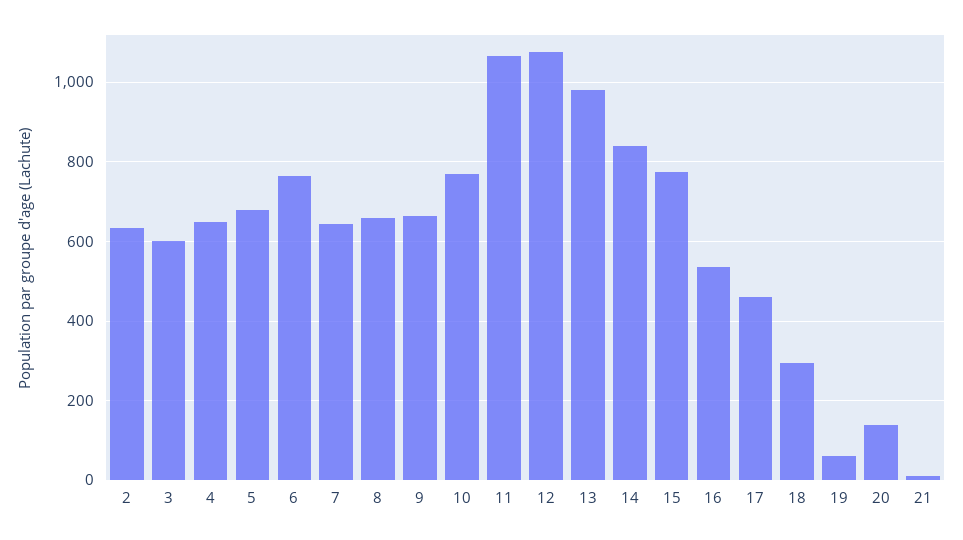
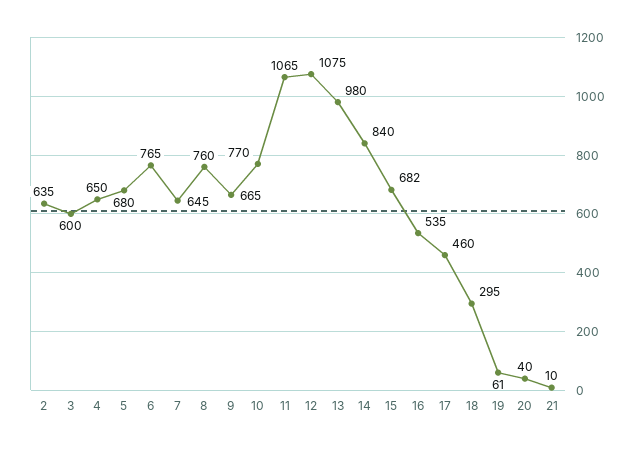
  {
    "2": 635,
    "3": 600,
    "4": 650,
    "5": 680,
    "6": 765,
    "7": 645,
-   "8": 660,
+   "8": 760,
    "9": 665,
    "10": 770,
    "11": 1065,
    "12": 1075,
    "13": 980,
    "14": 840,
-   "15": 780,
+   "15": 682,
    "16": 535,
    "17": 460,
    "18": 295,
    "19": 61,
-   "20": 140,
+   "20": 40,
    "21": 10
  }

